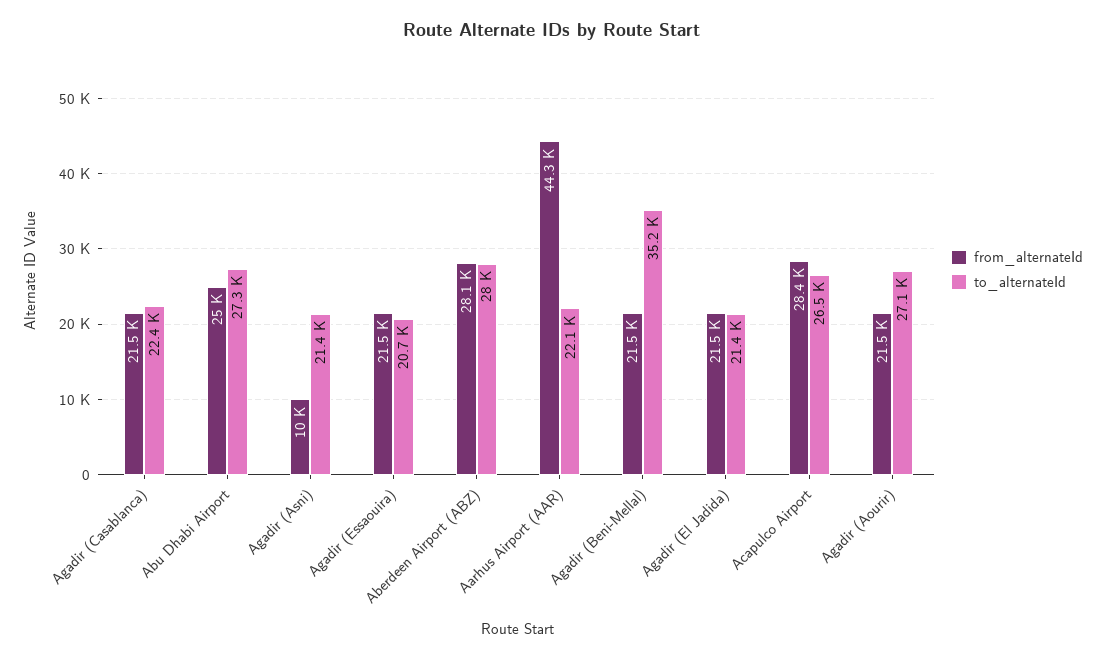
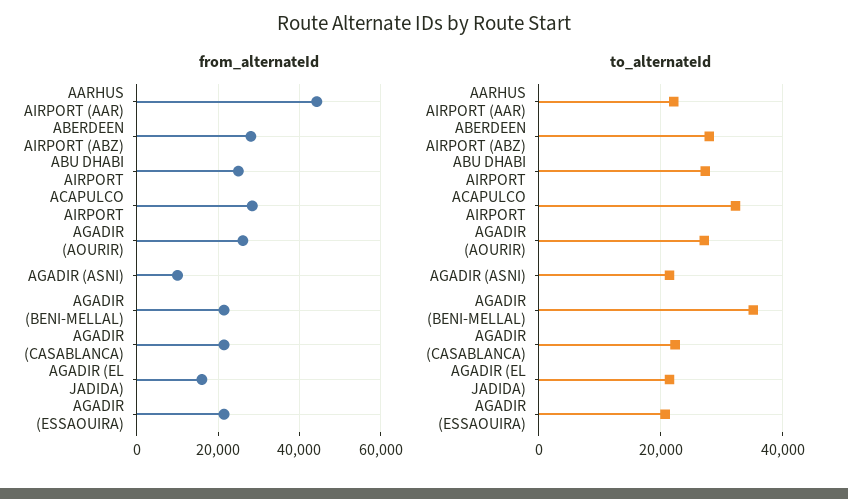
  {
    "from_alternateId": {
      "Agadir (Casablanca)": 21500,
      "Abu Dhabi Airport": 25000,
      "Agadir (Asni)": 10000,
      "Agadir (Essaouira)": 21500,
      "Aberdeen Airport (ABZ)": 28100,
      "Aarhus Airport (AAR)": 44300,
      "Agadir (Beni-Mellal)": 21500,
-     "Agadir (El Jadida)": 21500,
+     "Agadir (El Jadida)": 16000,
      "Acapulco Airport": 28400,
-     "Agadir (Aourir)": 21500
+     "Agadir (Aourir)": 26000
    },
    "to_alternateId": {
      "Agadir (Casablanca)": 22400,
      "Abu Dhabi Airport": 27300,
      "Agadir (Asni)": 21400,
      "Agadir (Essaouira)": 20700,
      "Aberdeen Airport (ABZ)": 28000,
      "Aarhus Airport (AAR)": 22100,
      "Agadir (Beni-Mellal)": 35200,
      "Agadir (El Jadida)": 21400,
-     "Acapulco Airport": 26500,
+     "Acapulco Airport": 32000,
      "Agadir (Aourir)": 27100
    }
  }

